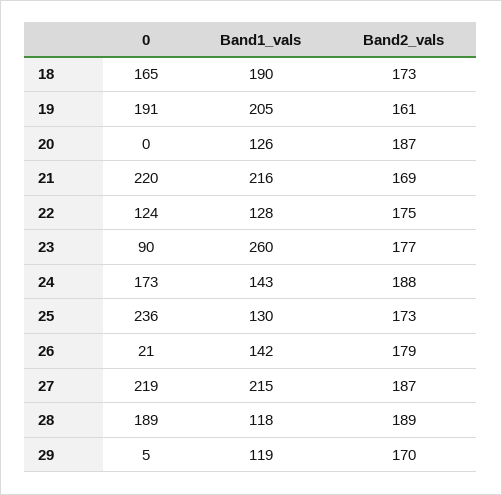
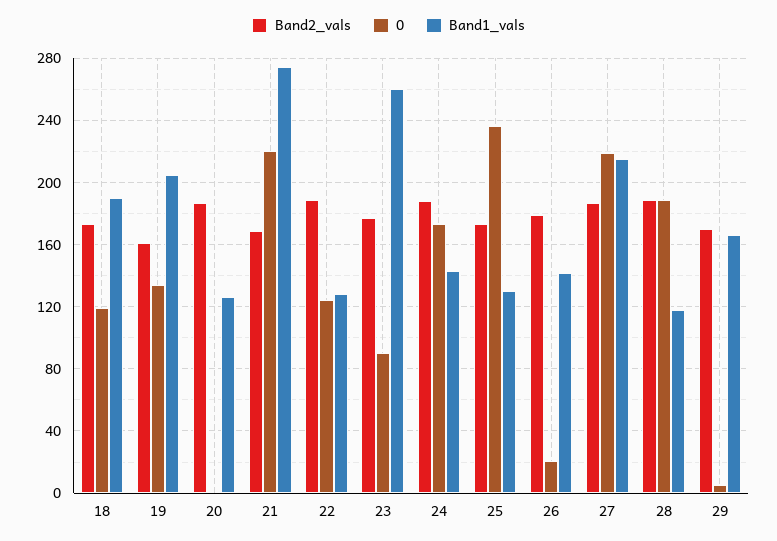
  {
    "0": {
-     "18": 165,
+     "18": 120,
-     "19": 191,
+     "19": 135,
      "20": 0,
      "21": 220,
      "22": 124,
      "23": 90,
      "24": 173,
      "25": 236,
      "26": 21,
      "27": 219,
      "28": 189,
      "29": 5
    },
    "Band1_vals": {
      "18": 190,
      "19": 205,
      "20": 126,
-     "21": 216,
+     "21": 275,
      "22": 128,
      "23": 260,
      "24": 143,
      "25": 130,
      "26": 142,
      "27": 215,
      "28": 118,
-     "29": 119
+     "29": 165
    },
    "Band2_vals": {
      "18": 173,
      "19": 161,
      "20": 187,
      "21": 169,
-     "22": 175,
+     "22": 190,
      "23": 177,
      "24": 188,
      "25": 173,
      "26": 179,
      "27": 187,
      "28": 189,
      "29": 170
    }
  }

